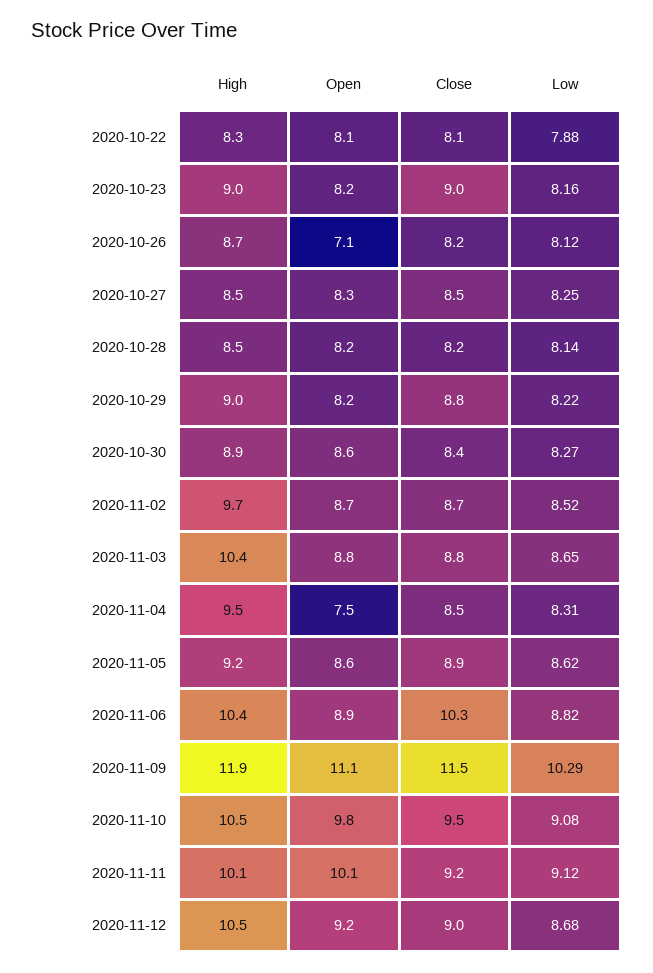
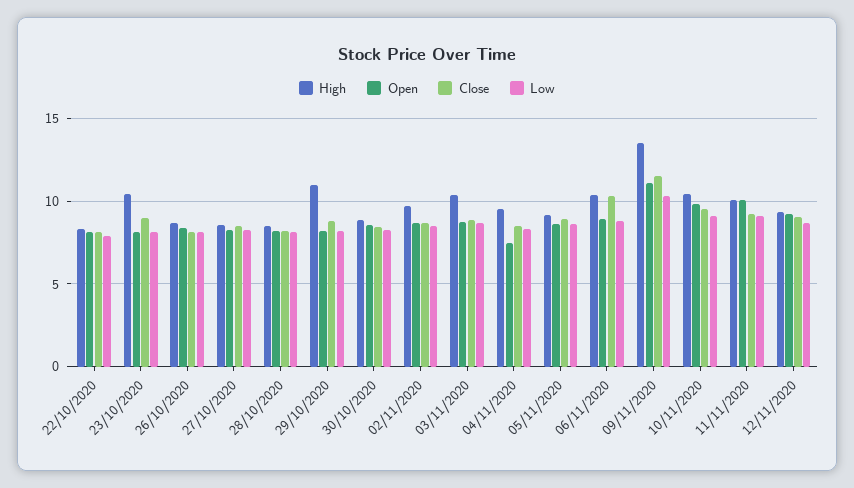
  {
    "High": {
      "2020-10-22": 8.3,
-     "2020-10-23": 9,
+     "2020-10-23": 10.5,
      "2020-10-26": 8.7,
      "2020-10-27": 8.5,
      "2020-10-28": 8.5,
-     "2020-10-29": 9,
+     "2020-10-29": 11,
      "2020-10-30": 8.9,
      "2020-11-02": 9.7,
      "2020-11-03": 10.4,
      "2020-11-04": 9.5,
      "2020-11-05": 9.2,
      "2020-11-06": 10.4,
-     "2020-11-09": 11.9,
+     "2020-11-09": 13.5,
      "2020-11-10": 10.5,
      "2020-11-11": 10.1,
-     "2020-11-12": 10.5
+     "2020-11-12": 9.5
    },
    "Open": {
      "2020-10-22": 8.1,
      "2020-10-23": 8.2,
-     "2020-10-26": 7.1,
+     "2020-10-26": 8.5,
      "2020-10-27": 8.3,
      "2020-10-28": 8.2,
      "2020-10-29": 8.2,
      "2020-10-30": 8.6,
      "2020-11-02": 8.7,
      "2020-11-03": 8.8,
      "2020-11-04": 7.5,
      "2020-11-05": 8.6,
      "2020-11-06": 8.9,
      "2020-11-09": 11.1,
      "2020-11-10": 9.8,
      "2020-11-11": 10.1,
      "2020-11-12": 9.2
    },
    "Close": {
      "2020-10-22": 8.1,
      "2020-10-23": 9,
      "2020-10-26": 8.2,
      "2020-10-27": 8.5,
      "2020-10-28": 8.2,
      "2020-10-29": 8.8,
      "2020-10-30": 8.4,
      "2020-11-02": 8.7,
      "2020-11-03": 8.8,
      "2020-11-04": 8.5,
      "2020-11-05": 8.9,
      "2020-11-06": 10.3,
      "2020-11-09": 11.5,
      "2020-11-10": 9.5,
      "2020-11-11": 9.2,
      "2020-11-12": 9
    },
    "Low": {
      "2020-10-22": 7.88,
      "2020-10-23": 8.16,
      "2020-10-26": 8.12,
      "2020-10-27": 8.25,
      "2020-10-28": 8.14,
      "2020-10-29": 8.22,
      "2020-10-30": 8.27,
      "2020-11-02": 8.52,
      "2020-11-03": 8.65,
      "2020-11-04": 8.31,
      "2020-11-05": 8.62,
      "2020-11-06": 8.82,
      "2020-11-09": 10.29,
      "2020-11-10": 9.08,
      "2020-11-11": 9.12,
      "2020-11-12": 8.68
    }
  }

